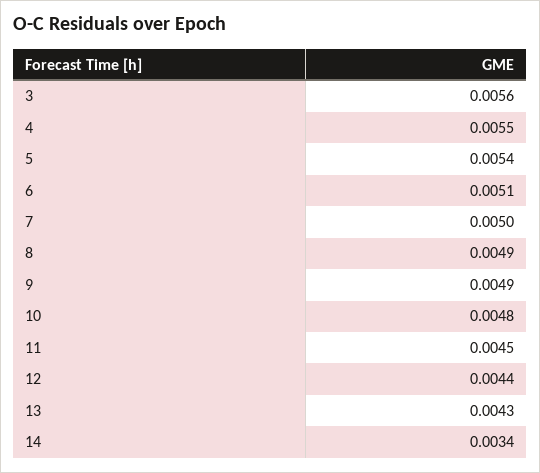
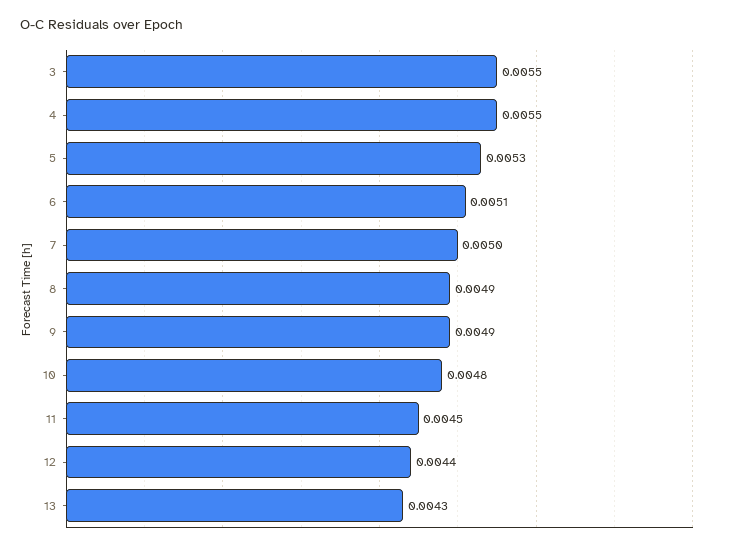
  {
-   "3": 0.0056,
+   "3": 0.0055,
    "4": 0.0055,
-   "5": 0.0054,
+   "5": 0.0053,
    "6": 0.0051,
    "7": 0.005,
    "8": 0.0049,
    "9": 0.0049,
    "10": 0.0048,
    "11": 0.0045,
    "12": 0.0044,
-   "13": 0.0043,
+   "13": 0.0043
-   "14": 0.0034
  }

